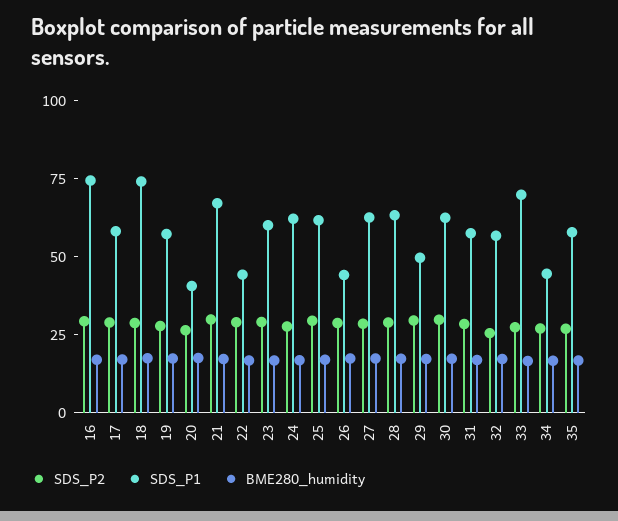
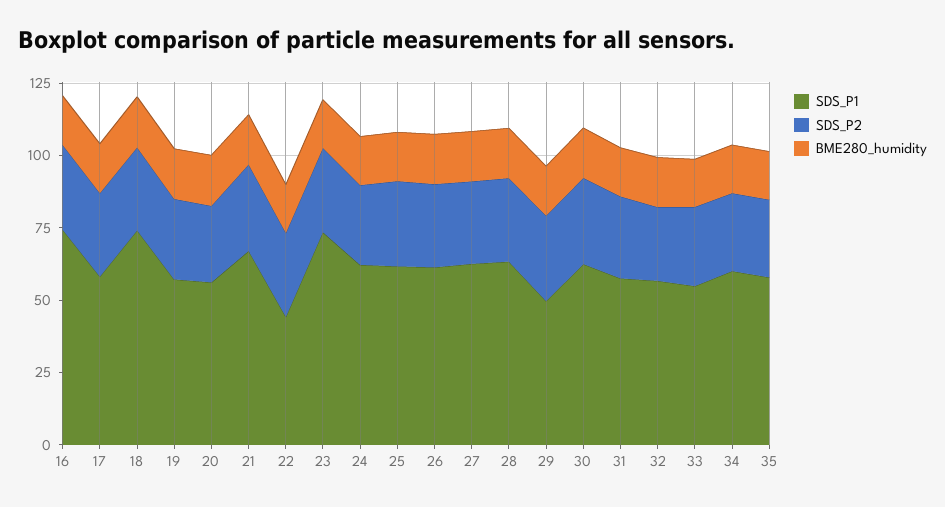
  {
    "SDS_P2": {
      "16": 30,
      "17": 30,
      "18": 30,
      "19": 30,
      "20": 25,
      "21": 30,
      "22": 30,
      "23": 30,
      "24": 30,
      "25": 30,
      "26": 30,
      "27": 30,
      "28": 30,
      "29": 30,
      "30": 30,
      "31": 30,
      "32": 25,
      "33": 25,
      "34": 25,
      "35": 25
    },
    "SDS_P1": {
      "16": 75,
      "17": 60,
      "18": 75,
      "19": 55,
-     "20": 40,
+     "20": 55,
      "21": 65,
      "22": 45,
-     "23": 60,
+     "23": 75,
      "24": 60,
      "25": 60,
-     "26": 45,
+     "26": 60,
      "27": 65,
      "28": 65,
      "29": 50,
      "30": 60,
      "31": 60,
      "32": 55,
-     "33": 70,
+     "33": 55,
-     "34": 45,
+     "34": 60,
      "35": 60
    },
    "BME280_humidity": {
      "16": 15,
      "17": 15,
      "18": 15,
      "19": 15,
      "20": 20,
      "21": 15,
      "22": 15,
      "23": 15,
      "24": 15,
      "25": 15,
      "26": 15,
      "27": 15,
      "28": 15,
      "29": 15,
      "30": 15,
      "31": 15,
      "32": 15,
      "33": 15,
      "34": 15,
      "35": 15
    }
  }

